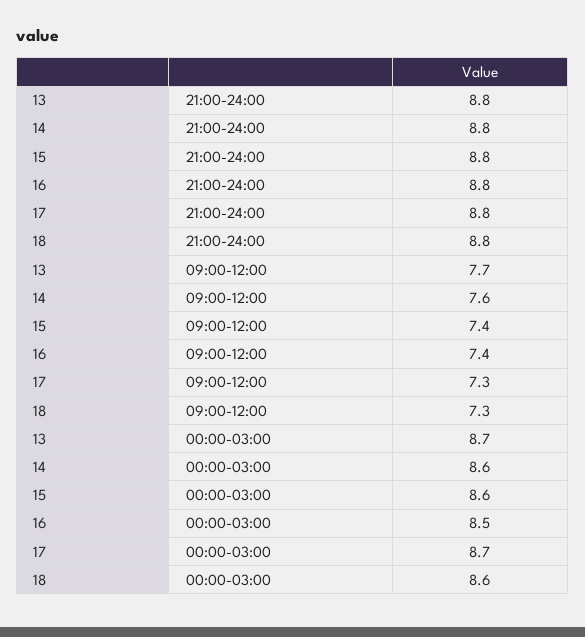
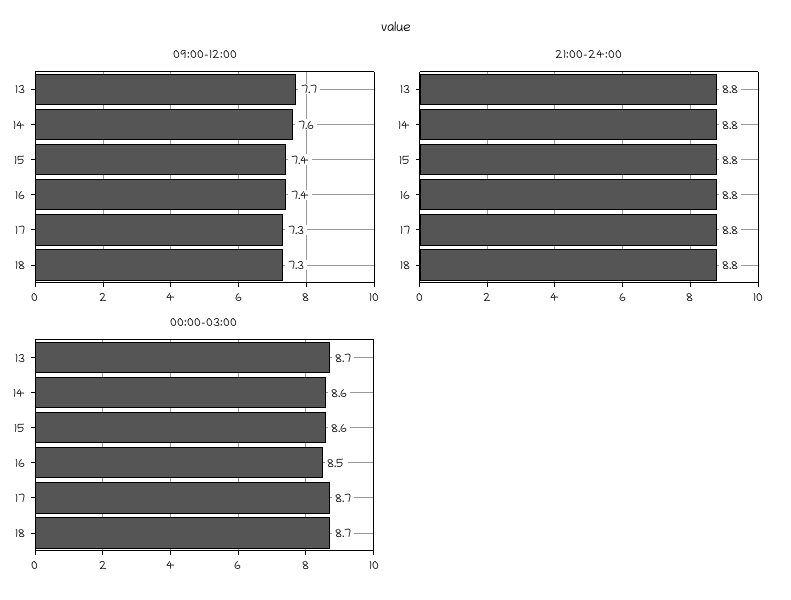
  {
    "21:00-24:00": {
      "13": 8.8,
      "14": 8.8,
      "15": 8.8,
      "16": 8.8,
      "17": 8.8,
      "18": 8.8
    },
    "09:00-12:00": {
      "13": 7.7,
      "14": 7.6,
      "15": 7.4,
      "16": 7.4,
      "17": 7.3,
      "18": 7.3
    },
    "00:00-03:00": {
      "13": 8.7,
      "14": 8.6,
      "15": 8.6,
      "16": 8.5,
      "17": 8.7,
-     "18": 8.6
+     "18": 8.7
    }
  }

